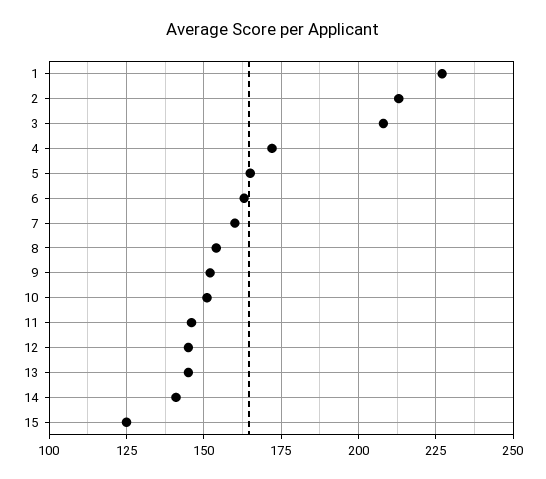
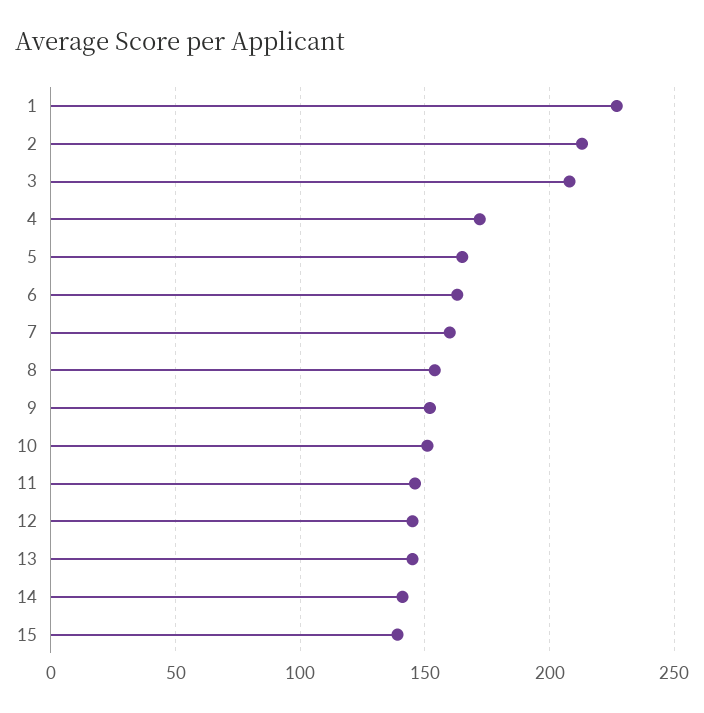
  {
    "1": 225,
    "2": 215,
    "3": 210,
    "4": 170,
    "5": 165,
    "6": 165,
    "7": 160,
    "8": 155,
    "9": 150,
    "10": 150,
    "11": 145,
    "12": 145,
    "13": 145,
    "14": 140,
-   "15": 125
+   "15": 140
  }

